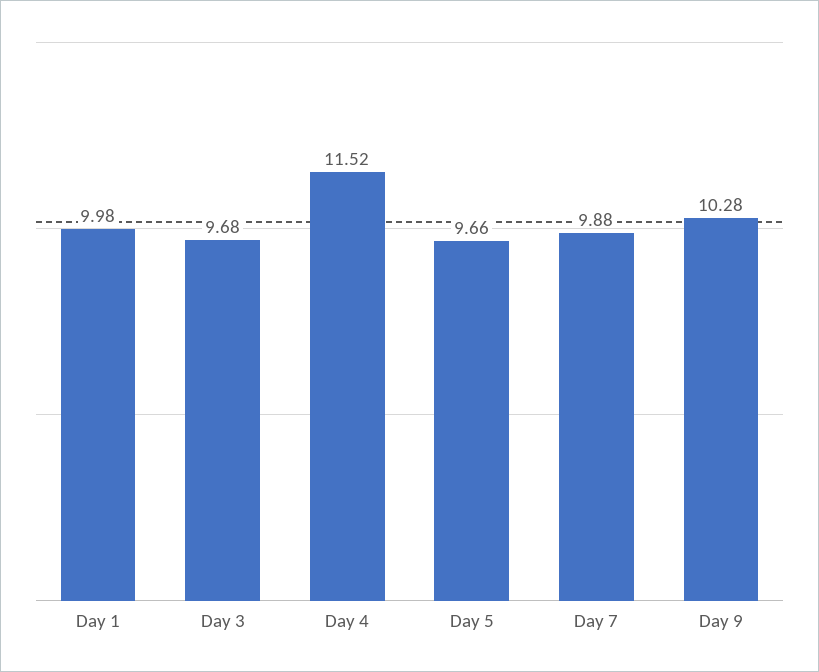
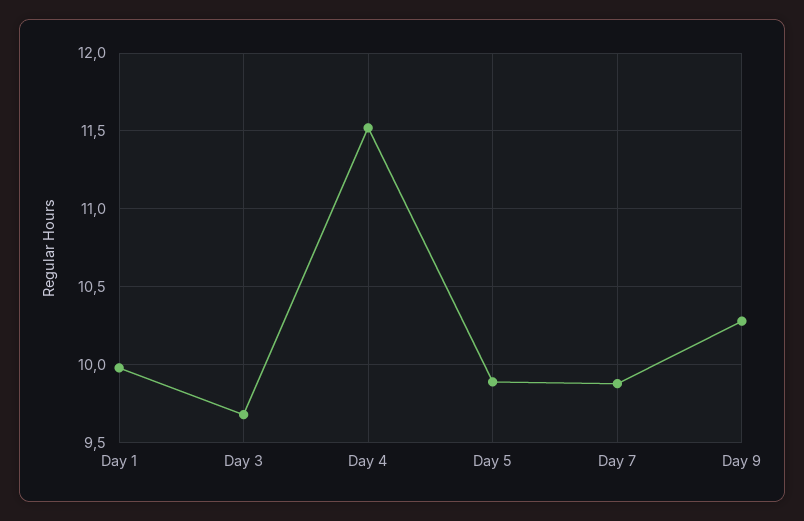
  {
    "Day 1": 9.98,
    "Day 3": 9.68,
    "Day 4": 11.52,
-   "Day 5": 9.66,
+   "Day 5": 9.9,
    "Day 7": 9.88,
    "Day 9": 10.28
  }

